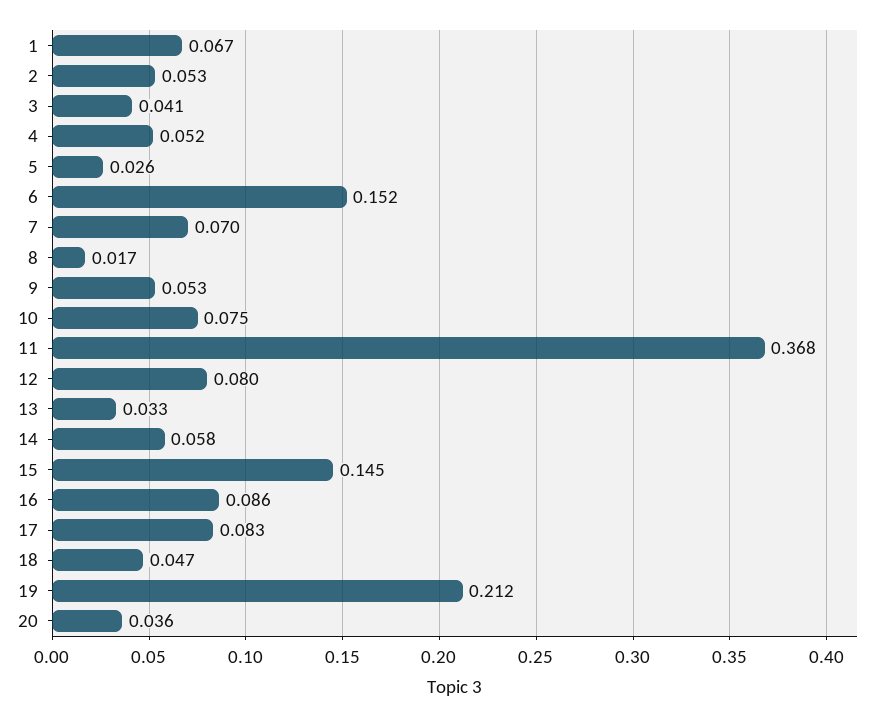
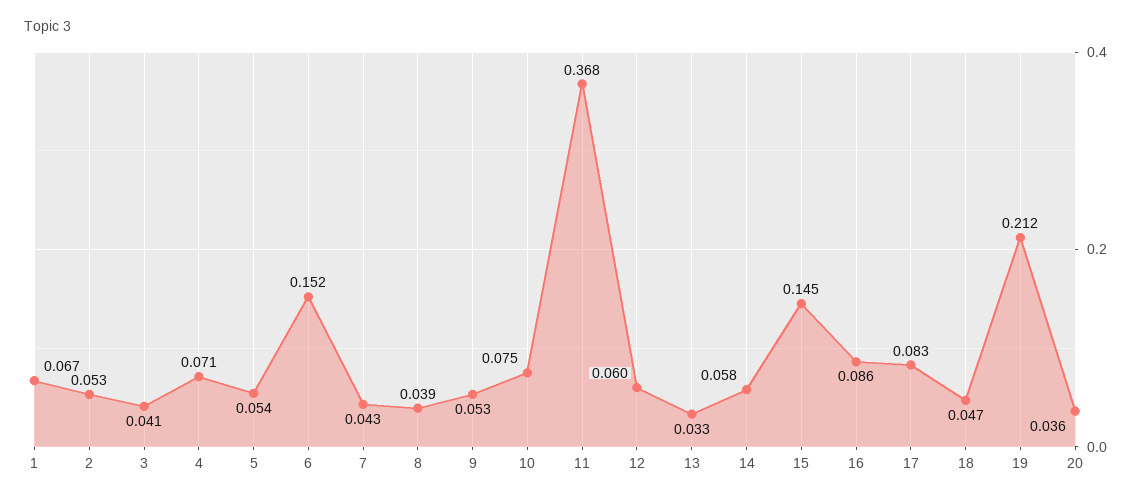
  {
    "1": 0.067,
    "2": 0.053,
    "3": 0.041,
-   "4": 0.052,
+   "4": 0.071,
-   "5": 0.026,
+   "5": 0.054,
    "6": 0.152,
-   "7": 0.07,
+   "7": 0.043,
-   "8": 0.017,
+   "8": 0.039,
    "9": 0.053,
    "10": 0.075,
    "11": 0.368,
-   "12": 0.08,
+   "12": 0.06,
    "13": 0.033,
    "14": 0.058,
    "15": 0.145,
    "16": 0.086,
    "17": 0.083,
    "18": 0.047,
    "19": 0.212,
    "20": 0.036
  }

